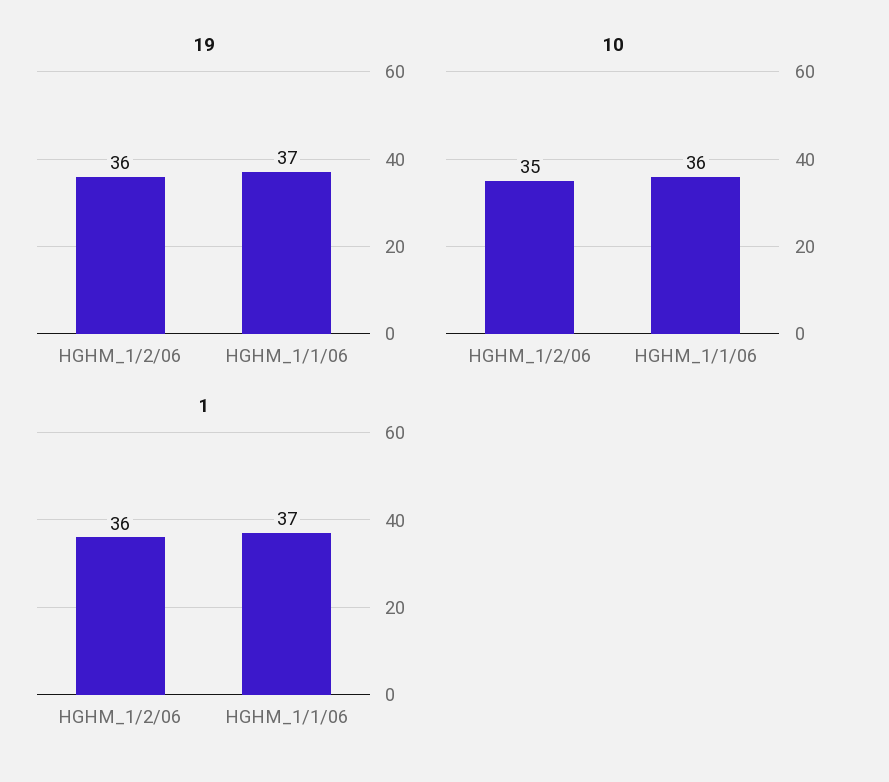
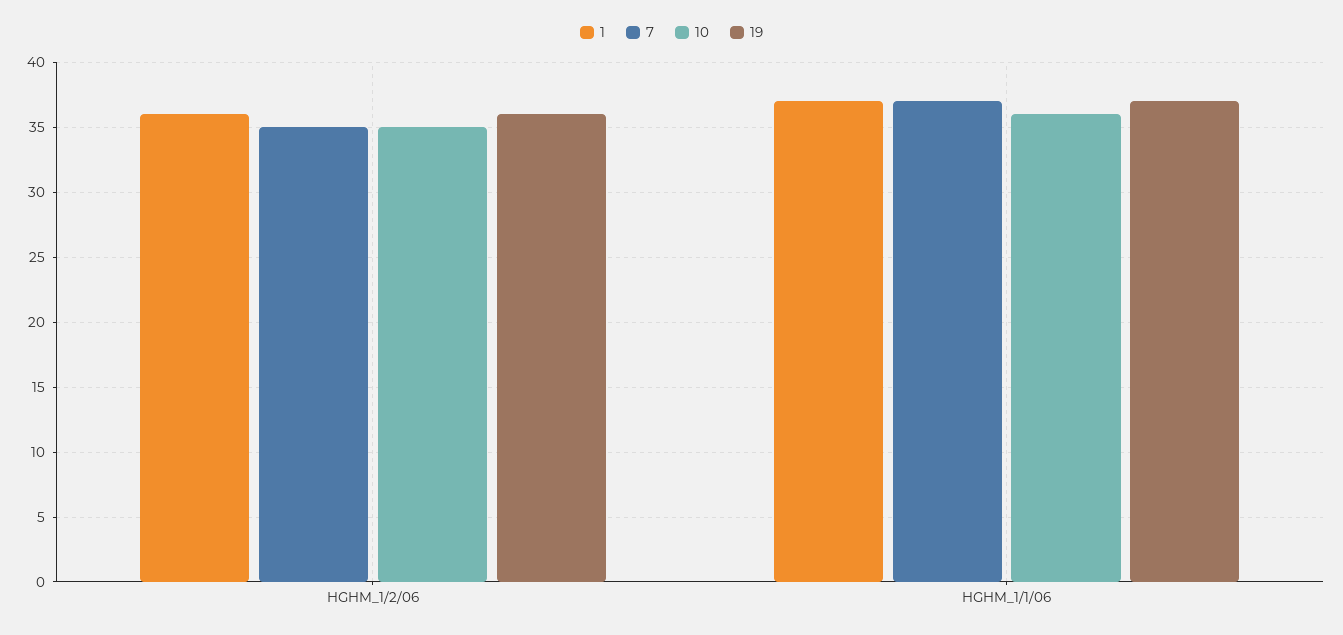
  {
    "19": {
      "HGHM_1/2/06": 36,
      "HGHM_1/1/06": 37
    },
    "10": {
      "HGHM_1/2/06": 35,
      "HGHM_1/1/06": 36
    },
    "1": {
      "HGHM_1/2/06": 36,
      "HGHM_1/1/06": 37
-   }
+   },
+   "7": {
+     "HGHM_1/2/06": 35,
+     "HGHM_1/1/06": 37
+   }
  }

